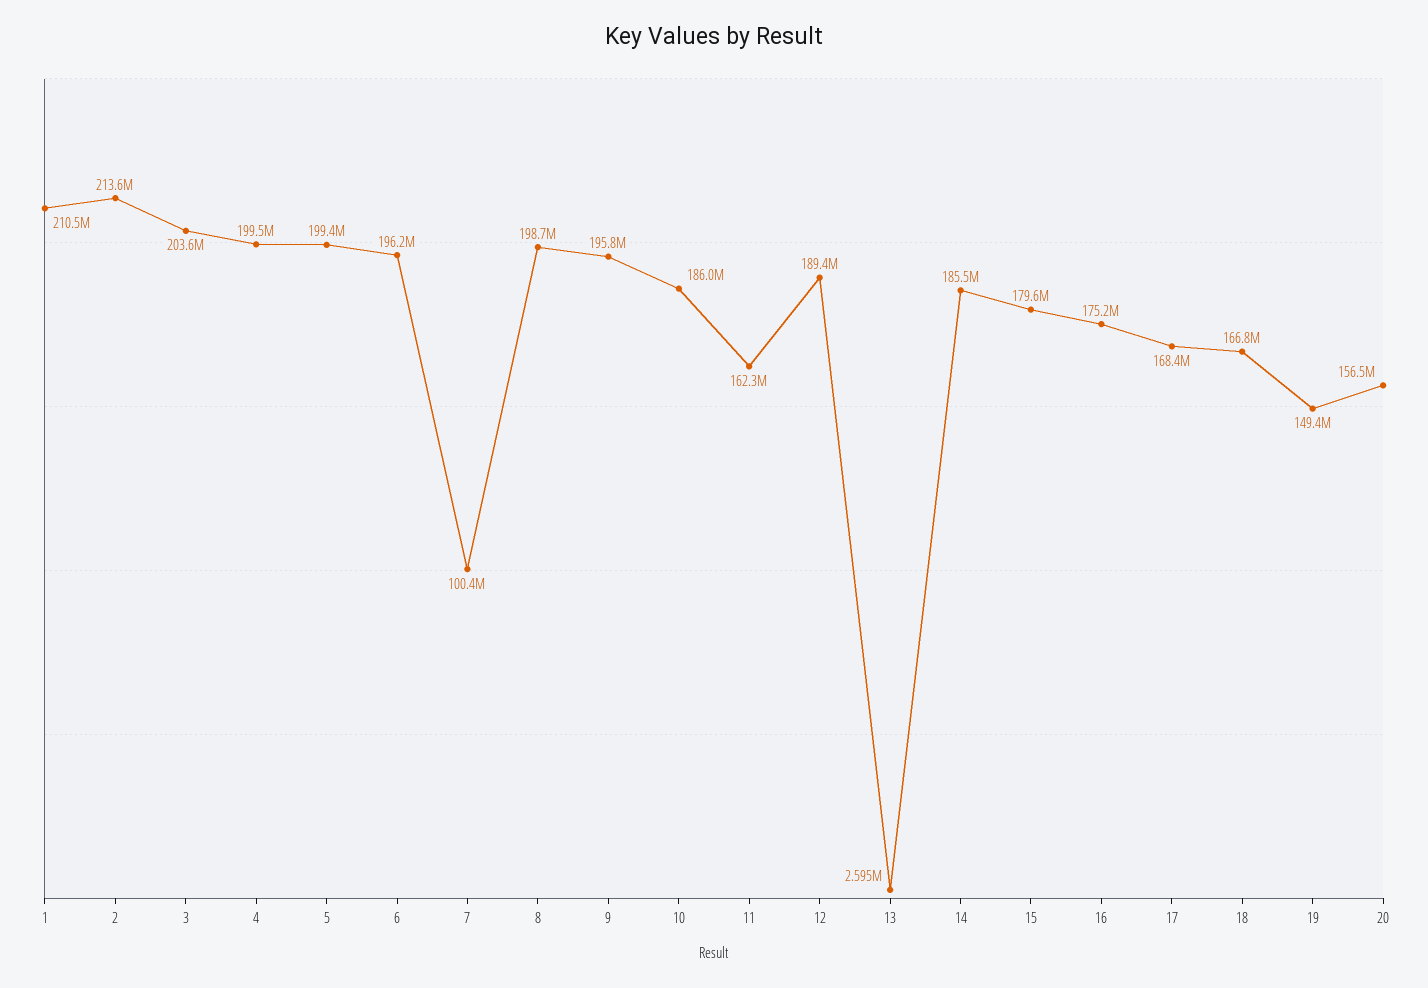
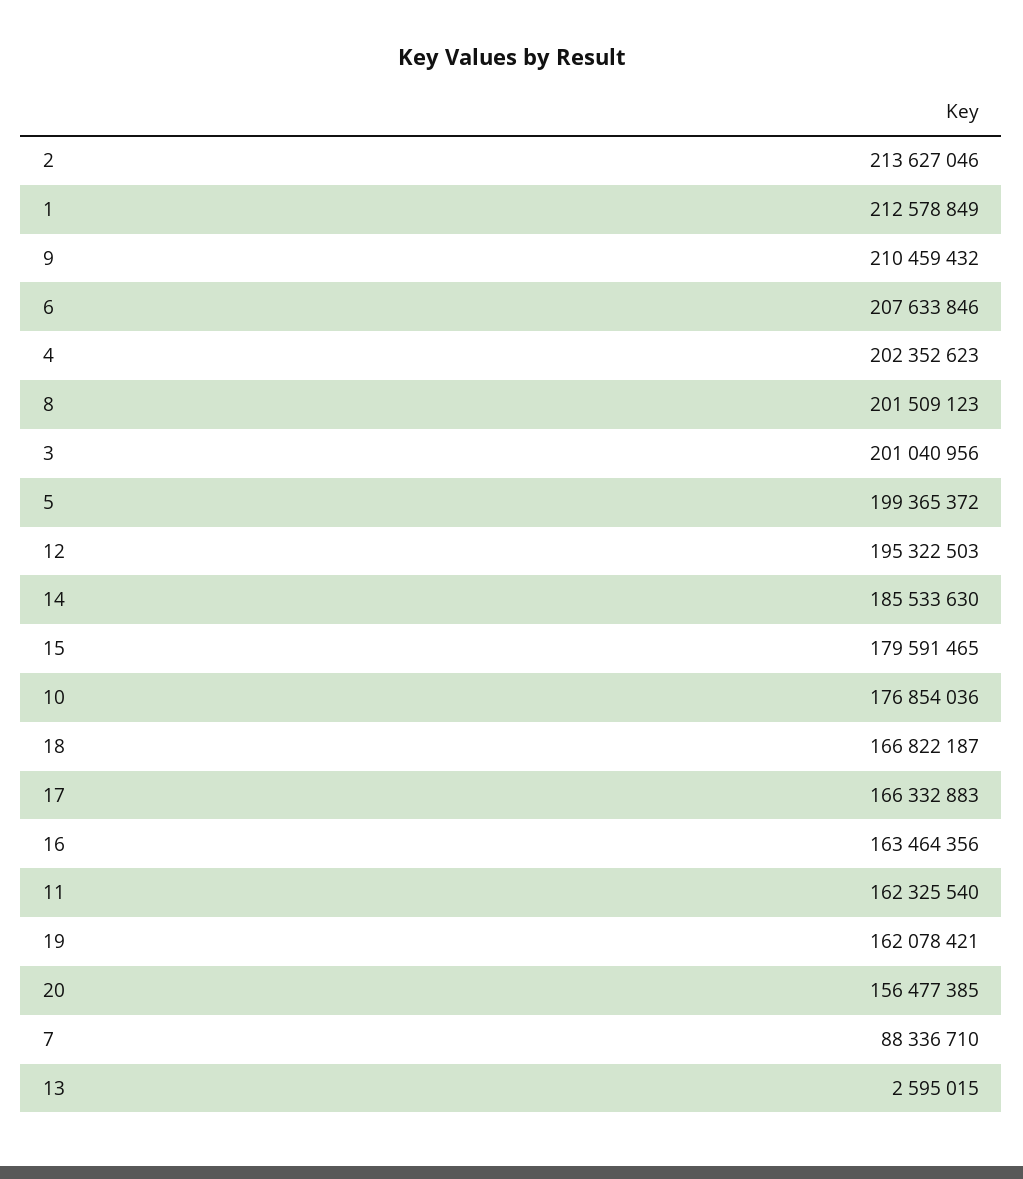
  {
-   "1": 210500000,
+   "1": 212578849,
    "2": 213627046,
-   "3": 203600000,
+   "3": 201040956,
-   "4": 199500000,
+   "4": 202352623,
    "5": 199365372,
-   "6": 196200000,
+   "6": 207633846,
-   "7": 100400000,
+   "7": 88336710,
-   "8": 198700000,
+   "8": 201509123,
-   "9": 195800000,
+   "9": 210459432,
-   "10": 186000000,
+   "10": 176854036,
    "11": 162325540,
-   "12": 189400000,
+   "12": 195322503,
    "13": 2595015,
    "14": 185533630,
    "15": 179591465,
-   "16": 175200000,
+   "16": 163464356,
-   "17": 168400000,
+   "17": 166332883,
    "18": 166822187,
-   "19": 149400000,
+   "19": 162078421,
    "20": 156477385
  }

